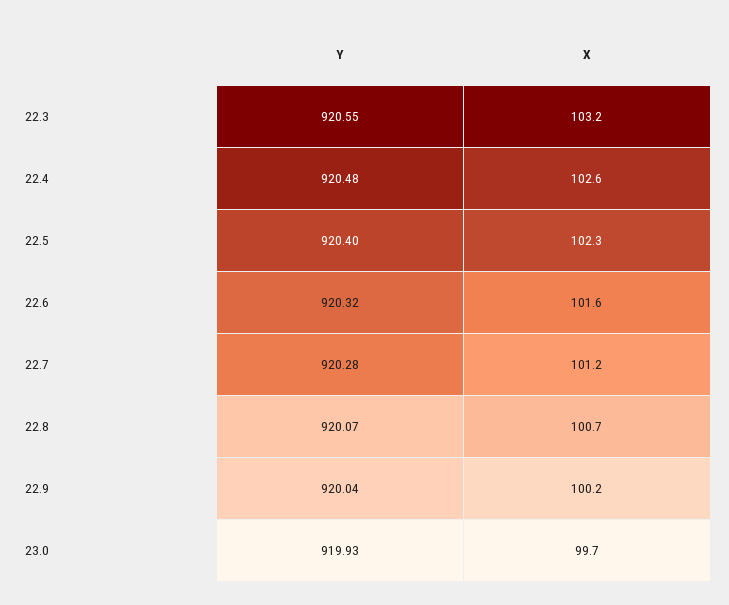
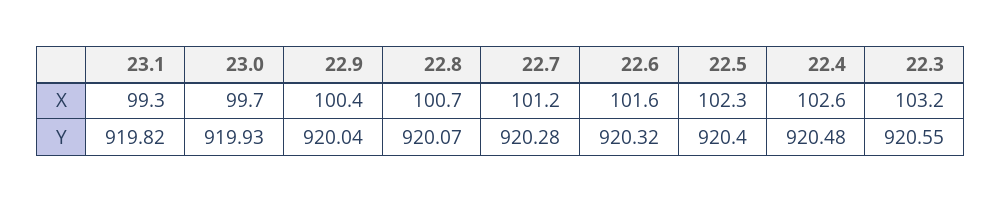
  {
    "Y": {
      "22.3": 920.55,
      "22.4": 920.48,
      "22.5": 920.4,
      "22.6": 920.32,
      "22.7": 920.28,
      "22.8": 920.07,
      "22.9": 920.04,
-     "23.0": 919.93
+     "23.0": 919.93,
+     "23.1": 919.82
    },
    "X": {
      "22.3": 103.2,
      "22.4": 102.6,
      "22.5": 102.3,
      "22.6": 101.6,
      "22.7": 101.2,
      "22.8": 100.7,
-     "22.9": 100.2,
+     "22.9": 100.4,
-     "23.0": 99.7
+     "23.0": 99.7,
+     "23.1": 99.3
    }
  }

